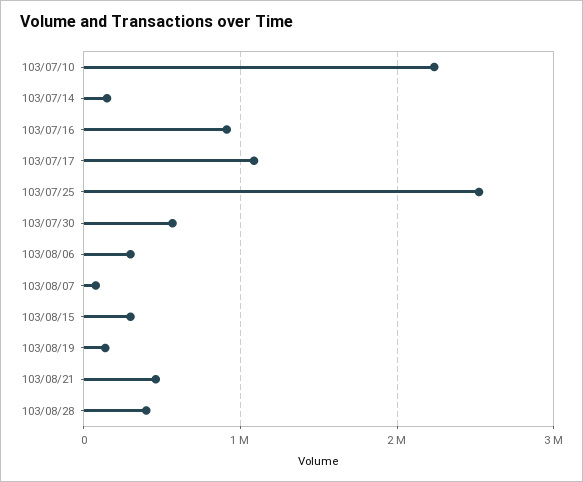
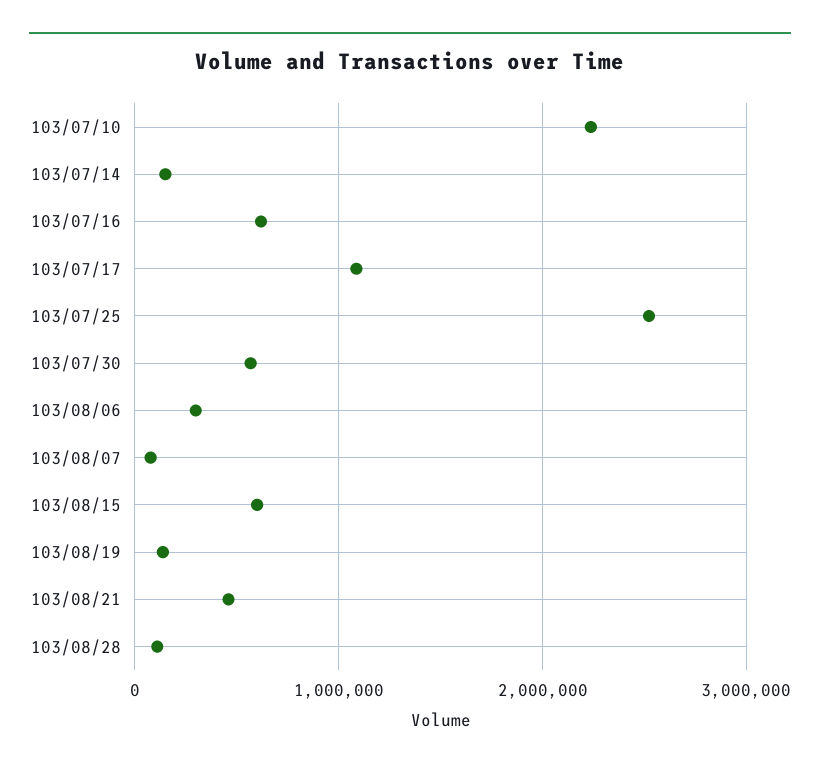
  {
    "103/07/10": 2200000,
    "103/07/14": 200000,
-   "103/07/16": 900000,
+   "103/07/16": 600000,
    "103/07/17": 1100000,
    "103/07/25": 2500000,
    "103/07/30": 600000,
    "103/08/06": 300000,
    "103/08/07": 100000,
-   "103/08/15": 300000,
+   "103/08/15": 600000,
    "103/08/19": 100000,
    "103/08/21": 500000,
-   "103/08/28": 400000
+   "103/08/28": 100000
  }

